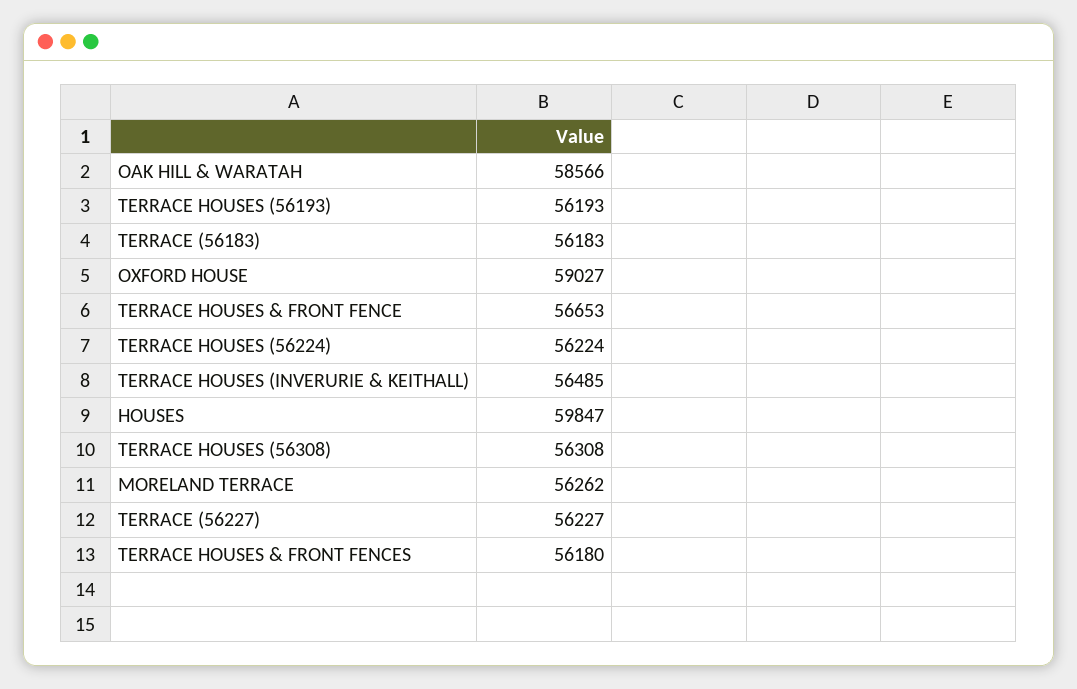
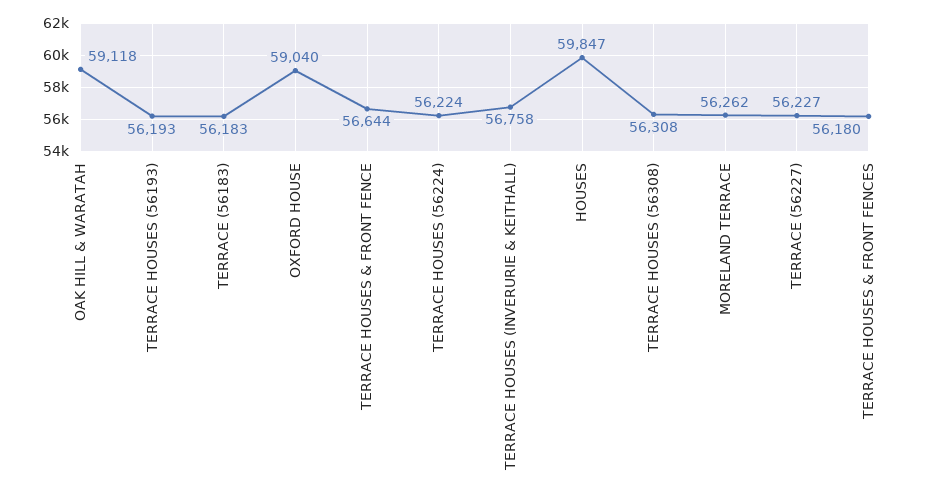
  {
-   "OAK HILL & WARATAH": 58566,
+   "OAK HILL & WARATAH": 59118,
    "TERRACE HOUSES (56193)": 56193,
    "TERRACE (56183)": 56183,
-   "OXFORD HOUSE": 59027,
+   "OXFORD HOUSE": 59040,
-   "TERRACE HOUSES & FRONT FENCE": 56653,
+   "TERRACE HOUSES & FRONT FENCE": 56644,
    "TERRACE HOUSES (56224)": 56224,
-   "TERRACE HOUSES (INVERURIE & KEITHALL)": 56485,
+   "TERRACE HOUSES (INVERURIE & KEITHALL)": 56758,
    "HOUSES": 59847,
    "TERRACE HOUSES (56308)": 56308,
    "MORELAND TERRACE": 56262,
    "TERRACE (56227)": 56227,
    "TERRACE HOUSES & FRONT FENCES": 56180
  }

